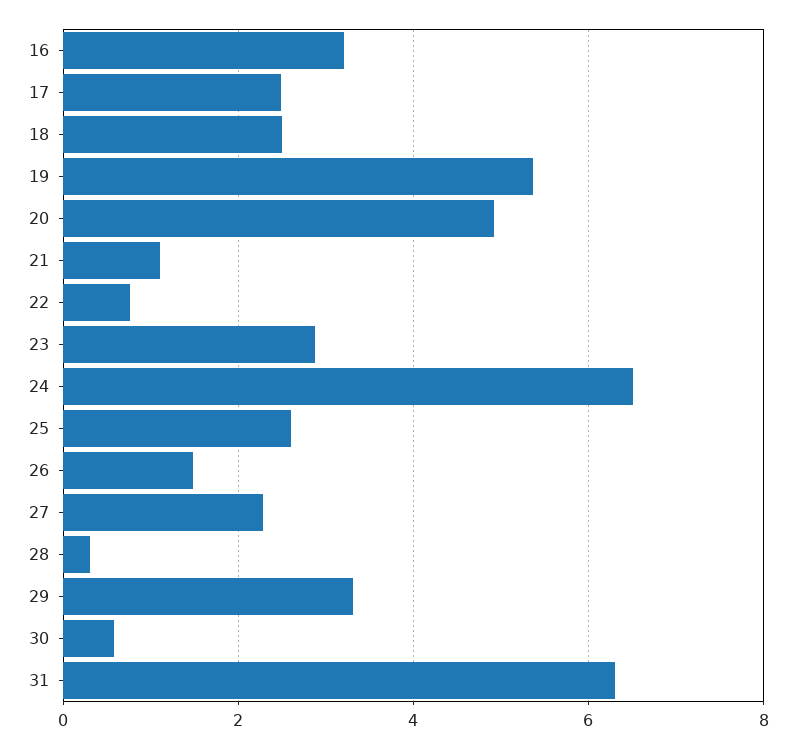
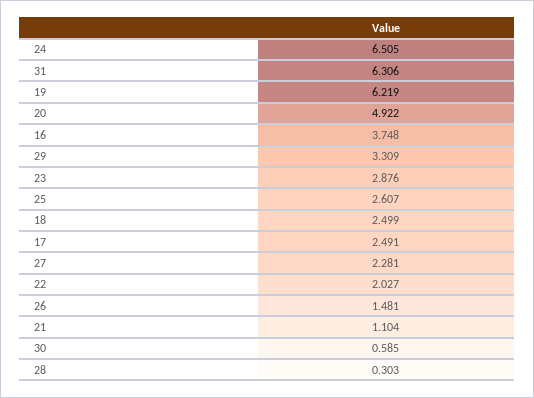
  {
-   "16": 3.2,
+   "16": 3.748,
    "17": 2.491,
    "18": 2.499,
-   "19": 5.4,
+   "19": 6.219,
    "20": 4.922,
    "21": 1.104,
-   "22": 0.8,
+   "22": 2.027,
    "23": 2.876,
    "24": 6.505,
    "25": 2.607,
    "26": 1.481,
    "27": 2.281,
    "28": 0.303,
    "29": 3.309,
    "30": 0.585,
    "31": 6.306
  }

